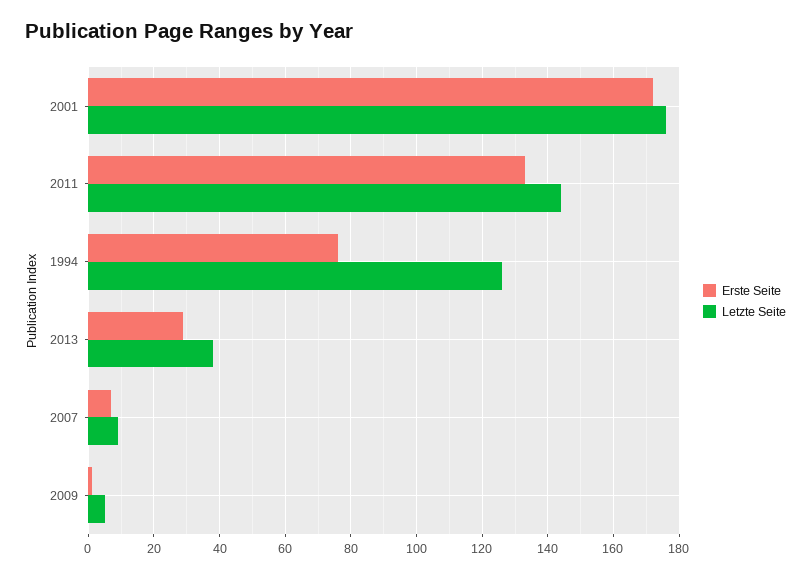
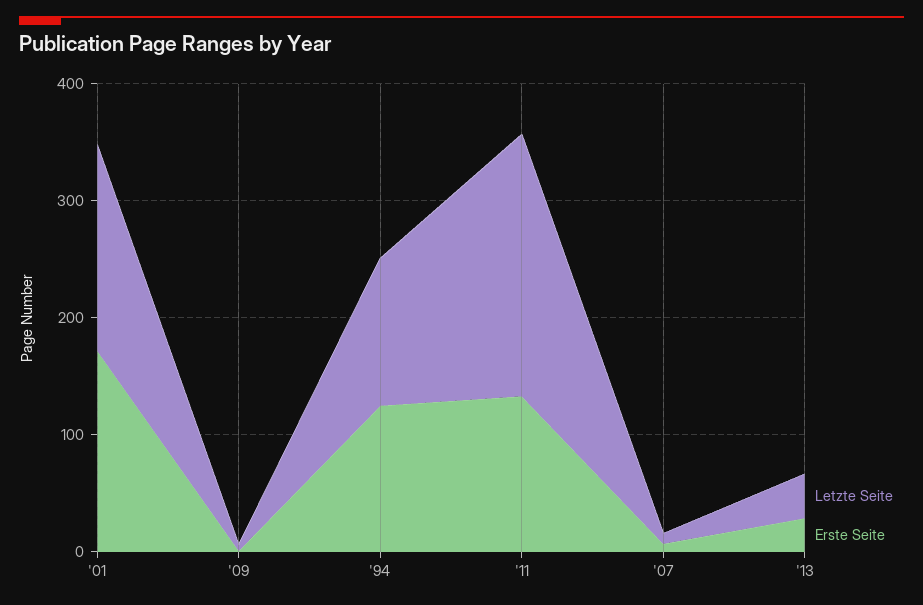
  {
    "Erste Seite": {
      "2001": 170,
      "2011": 135,
-     "1994": 75,
+     "1994": 120,
      "2013": 30,
      "2007": 5,
      "2009": 0
    },
    "Letzte Seite": {
      "2001": 175,
-     "2011": 145,
+     "2011": 220,
      "1994": 125,
      "2013": 40,
      "2007": 10,
      "2009": 5
    }
  }

